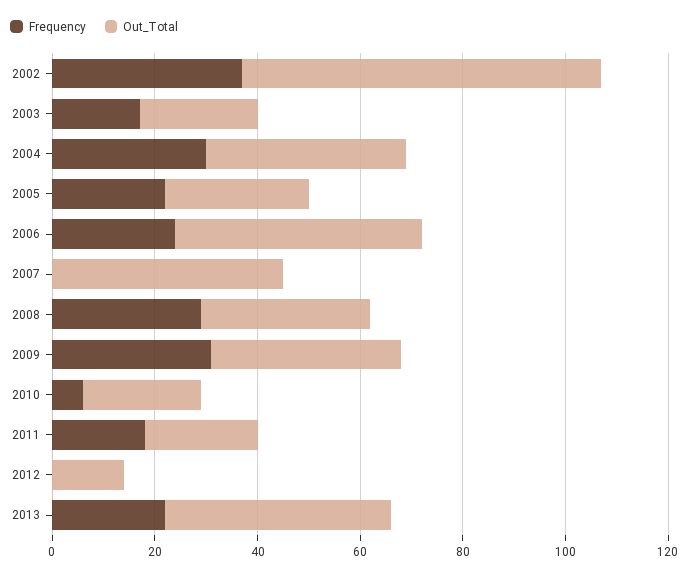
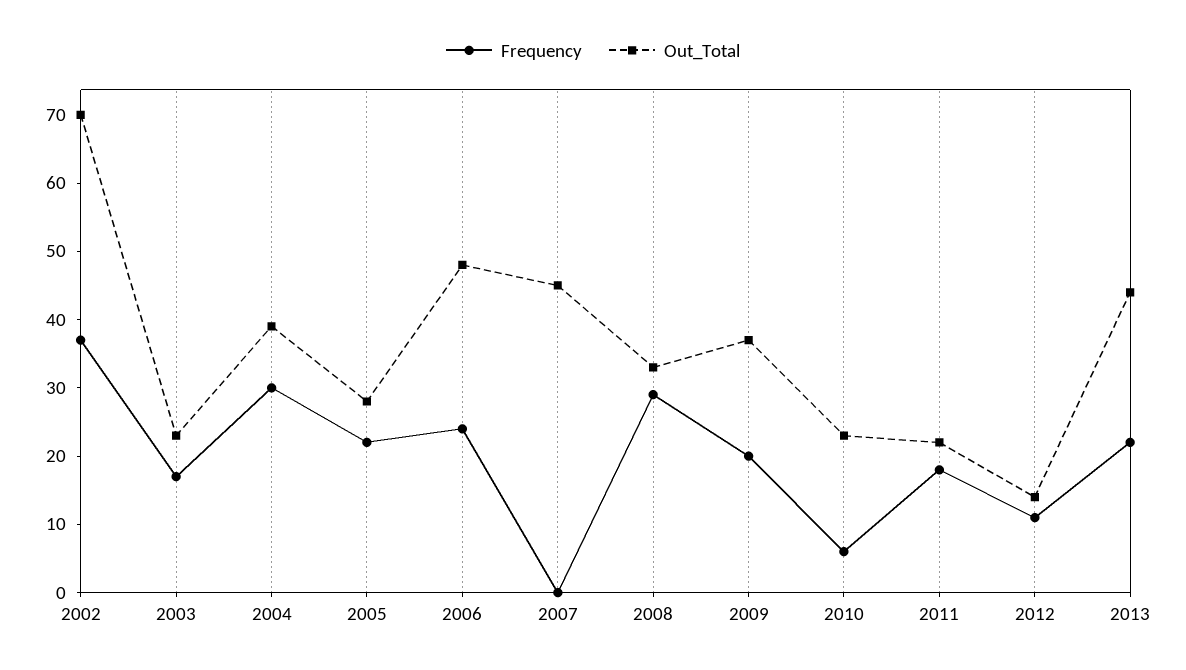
  {
    "Frequency": {
      "2002": 35,
      "2003": 15,
      "2004": 30,
      "2005": 20,
      "2006": 25,
      "2007": 0,
      "2008": 30,
-     "2009": 30,
+     "2009": 20,
      "2010": 5,
      "2011": 20,
-     "2012": 0,
+     "2012": 10,
      "2013": 20
    },
    "Out_Total": {
      "2002": 70,
      "2003": 25,
      "2004": 40,
      "2005": 30,
      "2006": 50,
      "2007": 45,
      "2008": 35,
      "2009": 35,
      "2010": 25,
      "2011": 20,
      "2012": 15,
      "2013": 45
    }
  }

